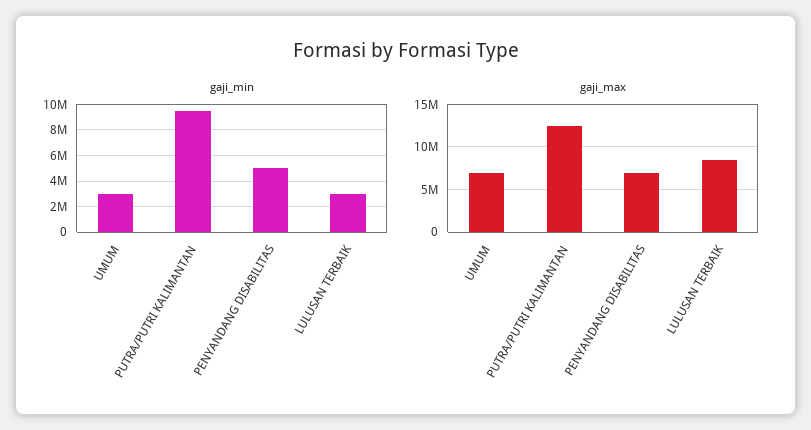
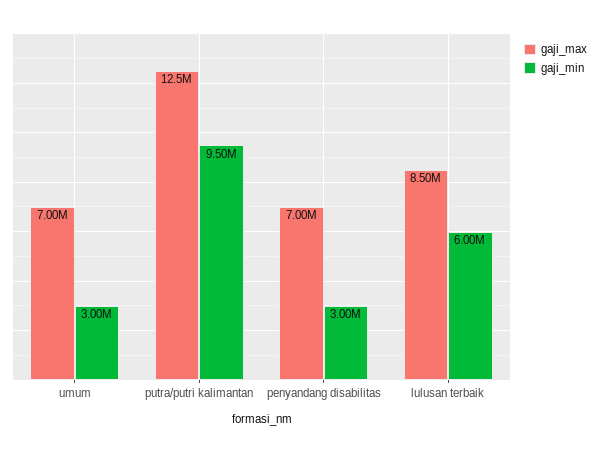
  {
    "gaji_min": {
      "UMUM": 3000000,
      "PUTRA/PUTRI KALIMANTAN": 9500000,
-     "PENYANDANG DISABILITAS": 5000000,
+     "PENYANDANG DISABILITAS": 3000000,
-     "LULUSAN TERBAIK": 3000000
+     "LULUSAN TERBAIK": 6000000
    },
    "gaji_max": {
      "UMUM": 7000000,
      "PUTRA/PUTRI KALIMANTAN": 12500000,
      "PENYANDANG DISABILITAS": 7000000,
      "LULUSAN TERBAIK": 8500000
    }
  }

